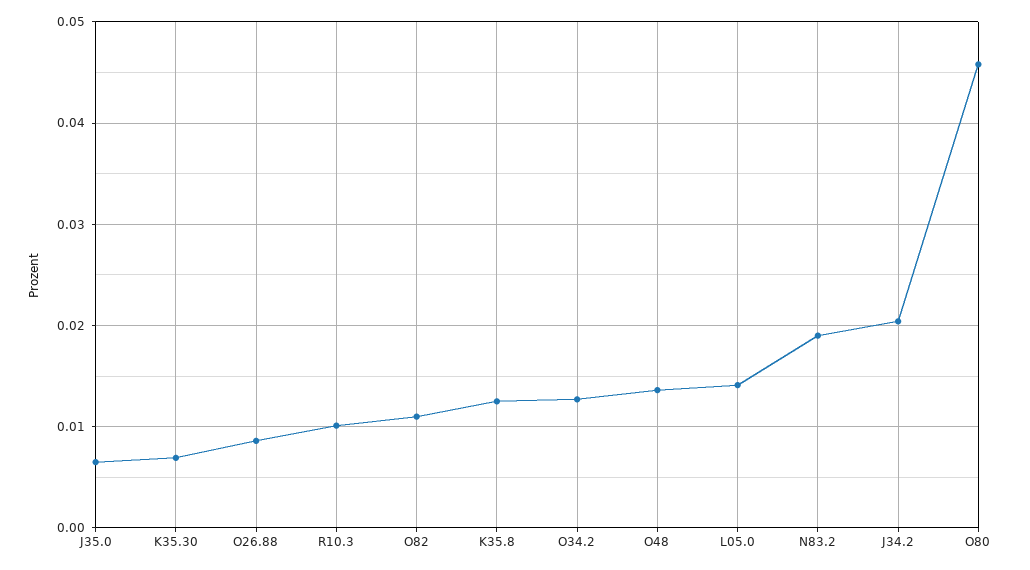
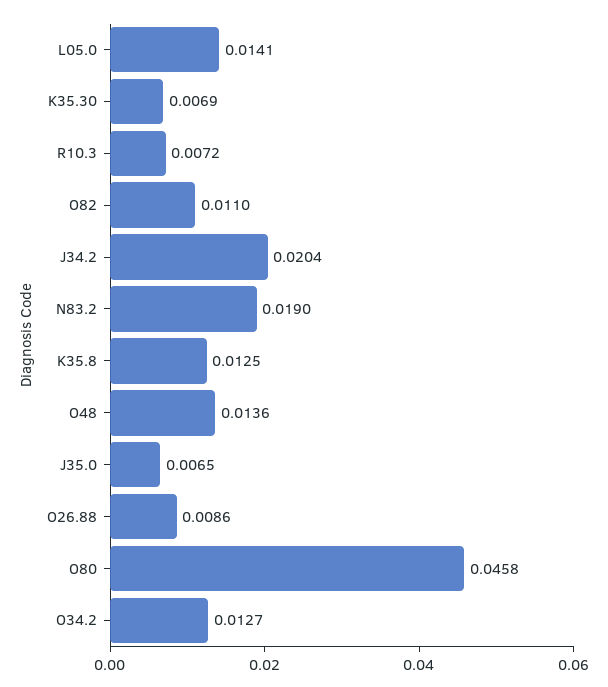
  {
    "J35.0": 0.0065,
    "K35.30": 0.0069,
    "O26.88": 0.0086,
-   "R10.3": 0.01,
+   "R10.3": 0.0072,
    "O82": 0.011,
    "K35.8": 0.0125,
    "O34.2": 0.0127,
    "O48": 0.0136,
    "L05.0": 0.0141,
    "N83.2": 0.019,
    "J34.2": 0.0204,
    "O80": 0.0458
  }

